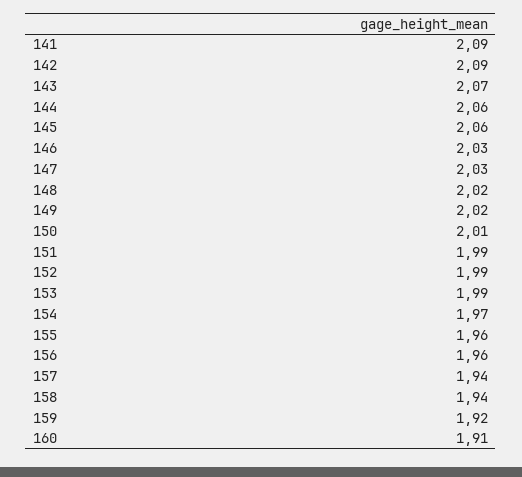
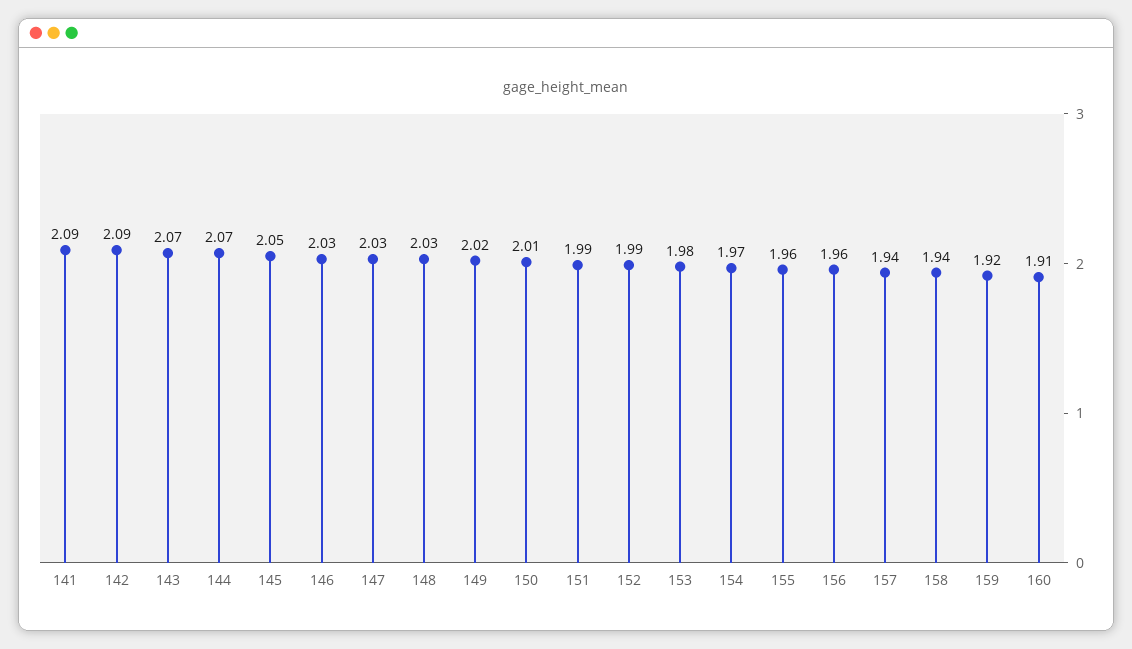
  {
    "141": 2.09,
    "142": 2.09,
    "143": 2.07,
-   "144": 2.06,
+   "144": 2.07,
-   "145": 2.06,
+   "145": 2.05,
    "146": 2.03,
    "147": 2.03,
-   "148": 2.02,
+   "148": 2.03,
    "149": 2.02,
    "150": 2.01,
    "151": 1.99,
    "152": 1.99,
-   "153": 1.99,
+   "153": 1.98,
    "154": 1.97,
    "155": 1.96,
    "156": 1.96,
    "157": 1.94,
    "158": 1.94,
    "159": 1.92,
    "160": 1.91
  }

